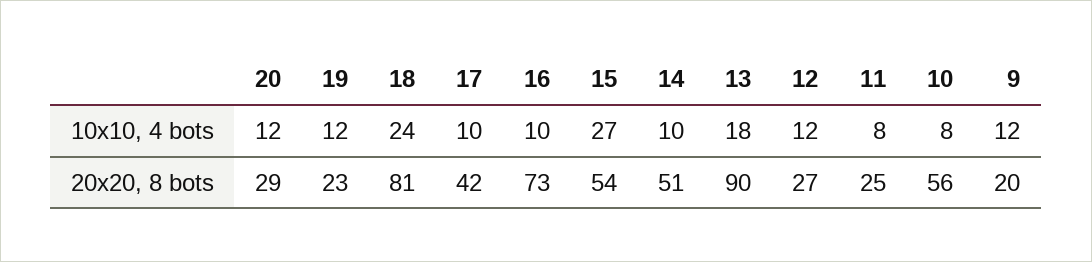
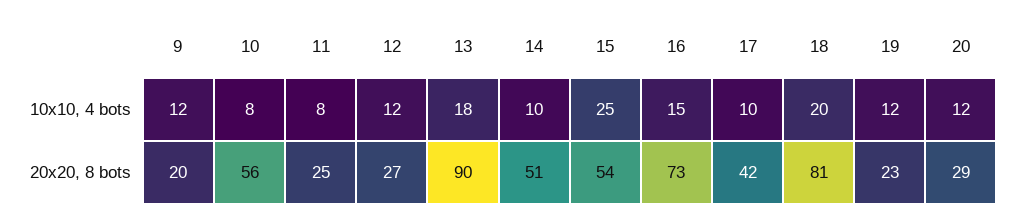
  {
    "20": {
      "10x10, 4 bots": 12,
      "20x20, 8 bots": 29
    },
    "19": {
      "10x10, 4 bots": 12,
      "20x20, 8 bots": 23
    },
    "18": {
-     "10x10, 4 bots": 24,
+     "10x10, 4 bots": 20,
      "20x20, 8 bots": 81
    },
    "17": {
      "10x10, 4 bots": 10,
      "20x20, 8 bots": 42
    },
    "16": {
-     "10x10, 4 bots": 10,
+     "10x10, 4 bots": 15,
      "20x20, 8 bots": 73
    },
    "15": {
-     "10x10, 4 bots": 27,
+     "10x10, 4 bots": 25,
      "20x20, 8 bots": 54
    },
    "14": {
      "10x10, 4 bots": 10,
      "20x20, 8 bots": 51
    },
    "13": {
      "10x10, 4 bots": 18,
      "20x20, 8 bots": 90
    },
    "12": {
      "10x10, 4 bots": 12,
      "20x20, 8 bots": 27
    },
    "11": {
      "10x10, 4 bots": 8,
      "20x20, 8 bots": 25
    },
    "10": {
      "10x10, 4 bots": 8,
      "20x20, 8 bots": 56
    },
    "9": {
      "10x10, 4 bots": 12,
      "20x20, 8 bots": 20
    }
  }

